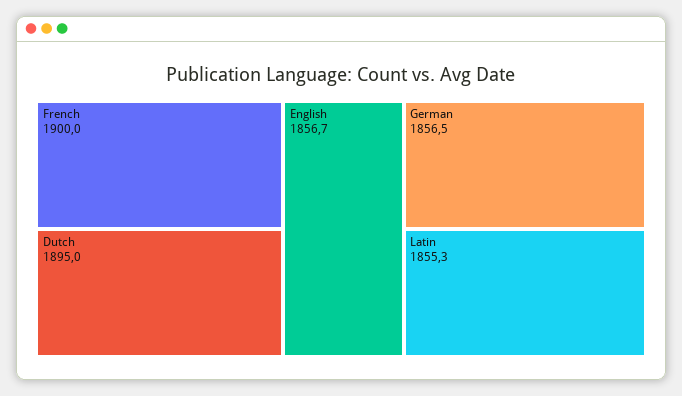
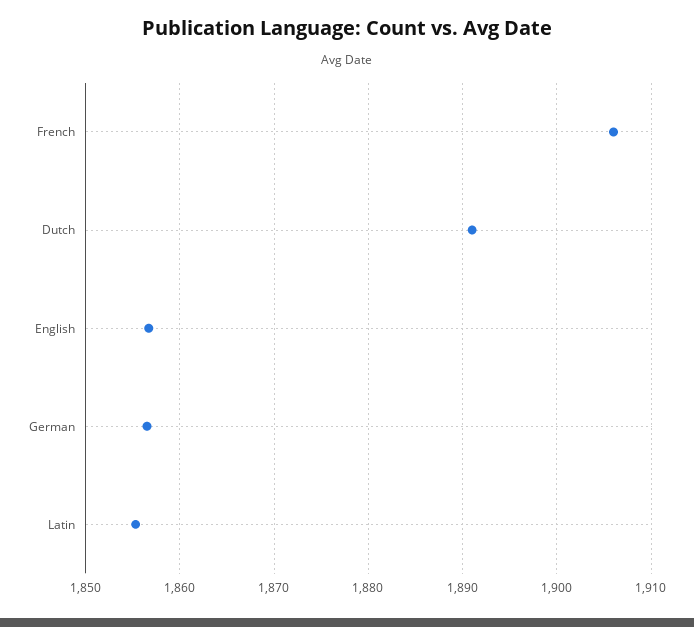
  {
-   "French": 1900,
+   "French": 1906,
-   "Dutch": 1895,
+   "Dutch": 1891,
    "English": 1856.7,
    "German": 1856.5,
    "Latin": 1855.3
  }

